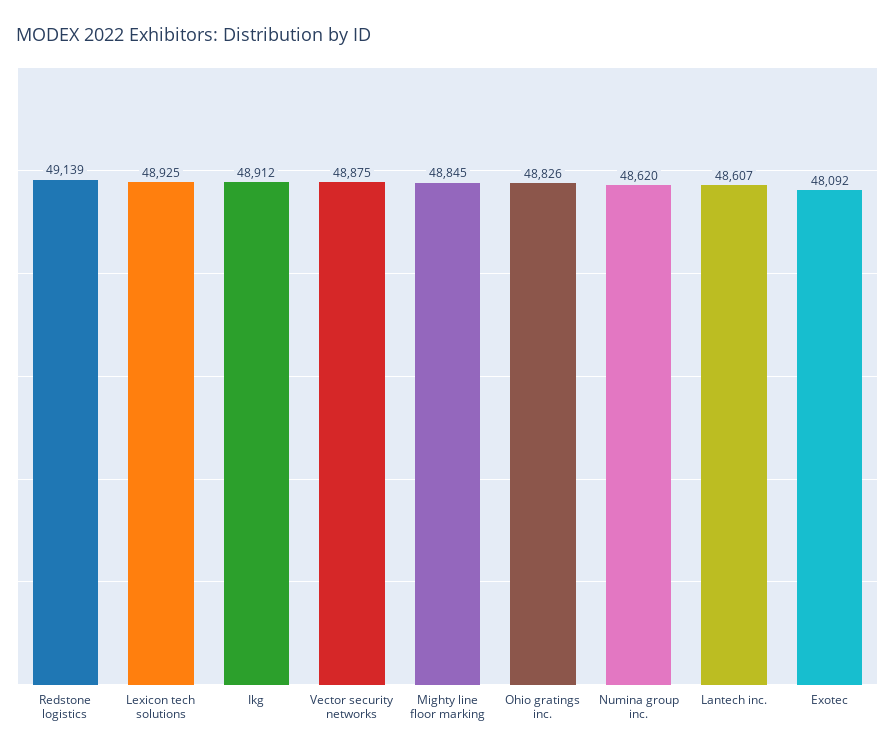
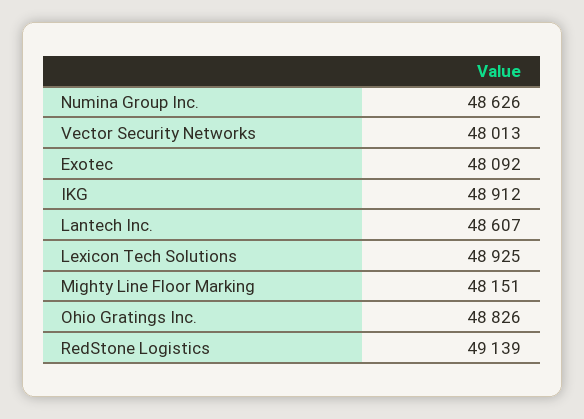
  {
    "Redstone logistics": 49139,
    "Lexicon tech solutions": 48925,
    "Ikg": 48912,
-   "Vector security networks": 48875,
+   "Vector security networks": 48013,
-   "Mighty line floor marking": 48845,
+   "Mighty line floor marking": 48151,
    "Ohio gratings inc.": 48826,
-   "Numina group inc.": 48620,
+   "Numina group inc.": 48626,
    "Lantech inc.": 48607,
    "Exotec": 48092
  }

